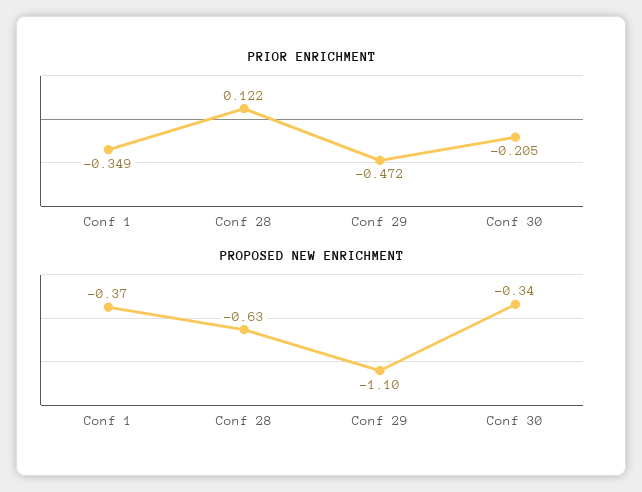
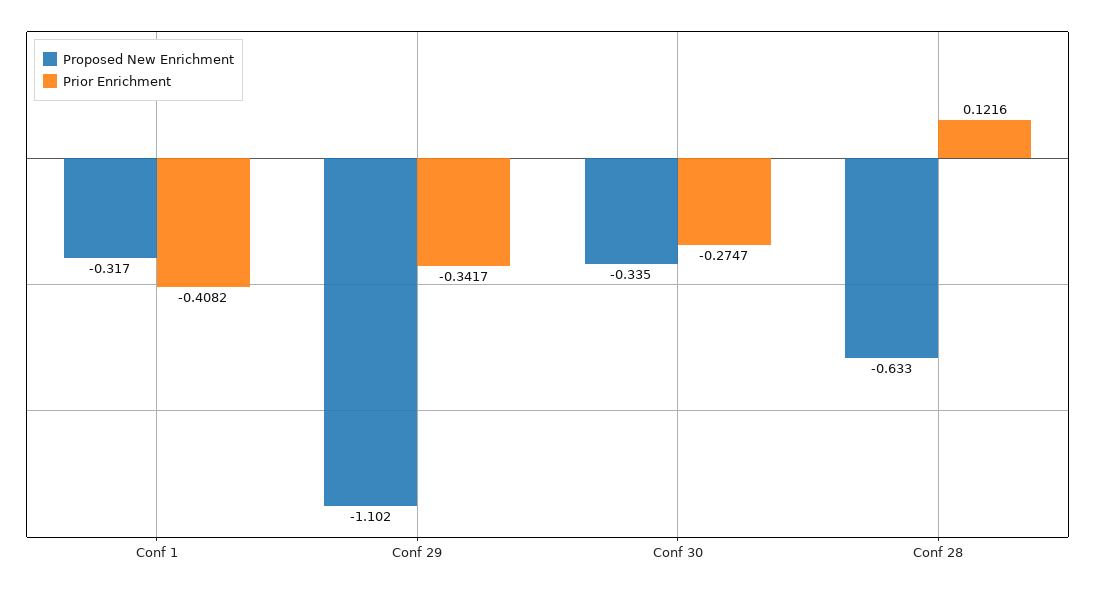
  {
    "PRIOR ENRICHMENT": {
-     "Conf 1": -0.349,
+     "Conf 1": -0.4082,
      "Conf 28": 0.1216,
-     "Conf 29": -0.472,
+     "Conf 29": -0.3417,
-     "Conf 30": -0.205
+     "Conf 30": -0.2747
    },
    "PROPOSED NEW ENRICHMENT": {
-     "Conf 1": -0.37,
+     "Conf 1": -0.317,
      "Conf 28": -0.633,
      "Conf 29": -1.102,
      "Conf 30": -0.335
    }
  }

